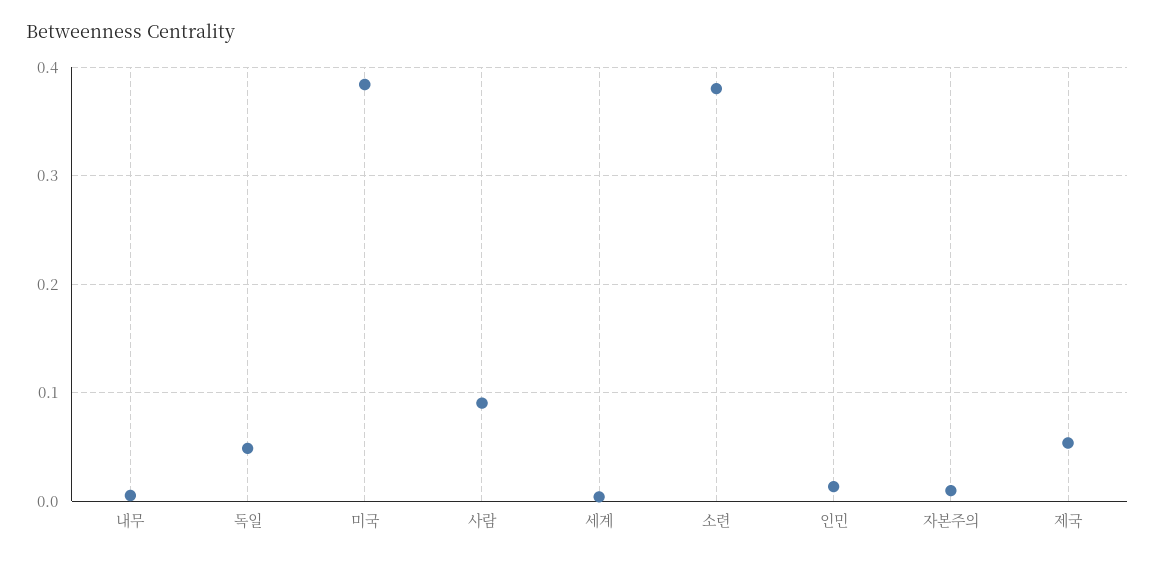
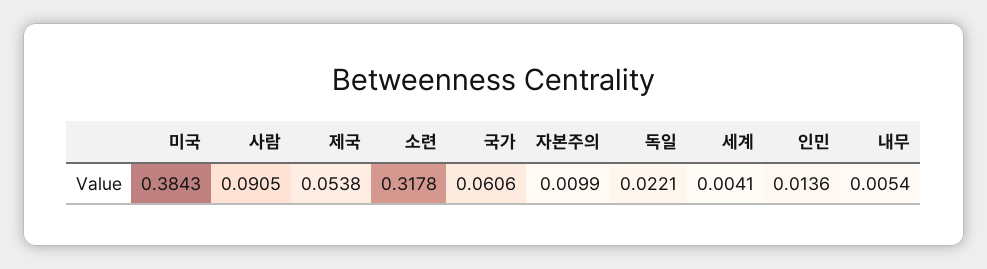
  {
    "내무": 0.0054,
-   "독일": 0.05,
+   "독일": 0.0221,
    "미국": 0.3843,
    "사람": 0.0905,
    "세계": 0.0041,
-   "소련": 0.38,
+   "소련": 0.3178,
    "인민": 0.0136,
    "자본주의": 0.0099,
-   "제국": 0.0538
+   "제국": 0.0538,
+   "국가": 0.0606
  }

